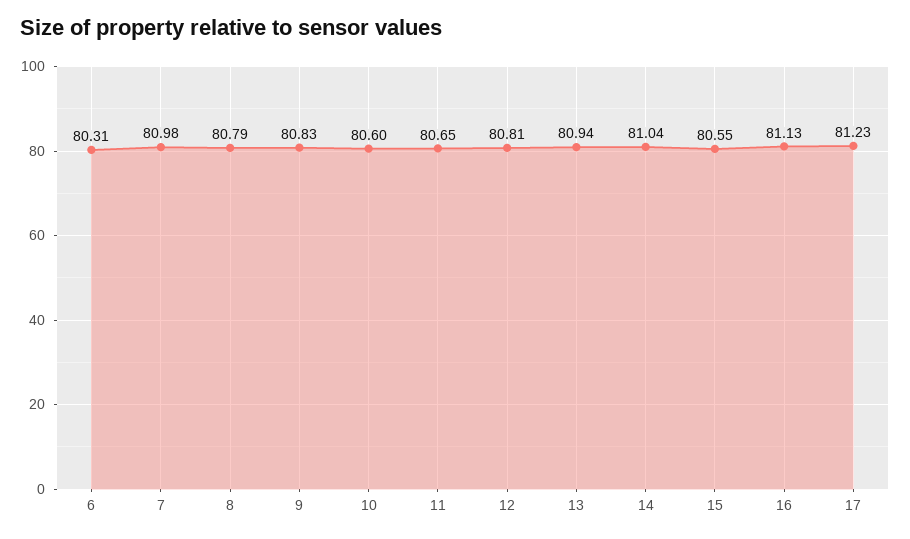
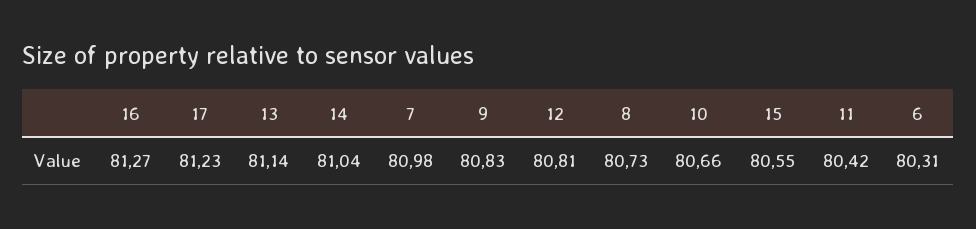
  {
    "6": 80.31,
    "7": 80.98,
-   "8": 80.79,
+   "8": 80.73,
    "9": 80.83,
-   "10": 80.6,
+   "10": 80.66,
-   "11": 80.65,
+   "11": 80.42,
    "12": 80.81,
-   "13": 80.94,
+   "13": 81.14,
    "14": 81.04,
    "15": 80.55,
-   "16": 81.13,
+   "16": 81.27,
    "17": 81.23
  }

